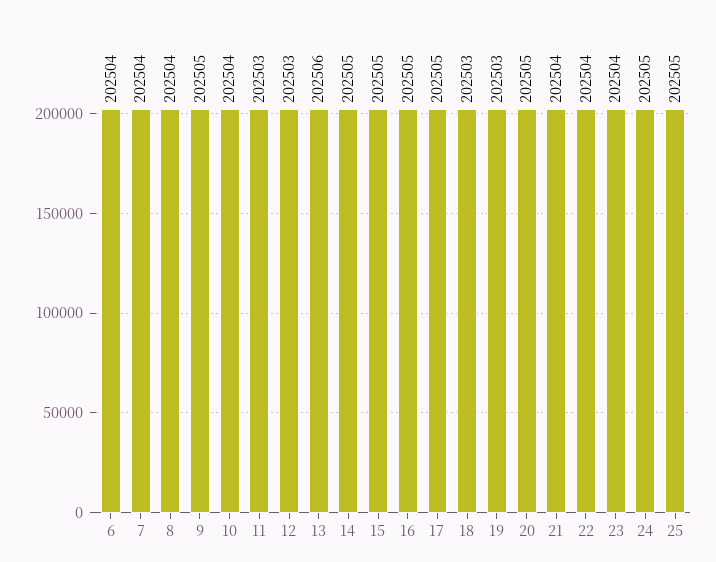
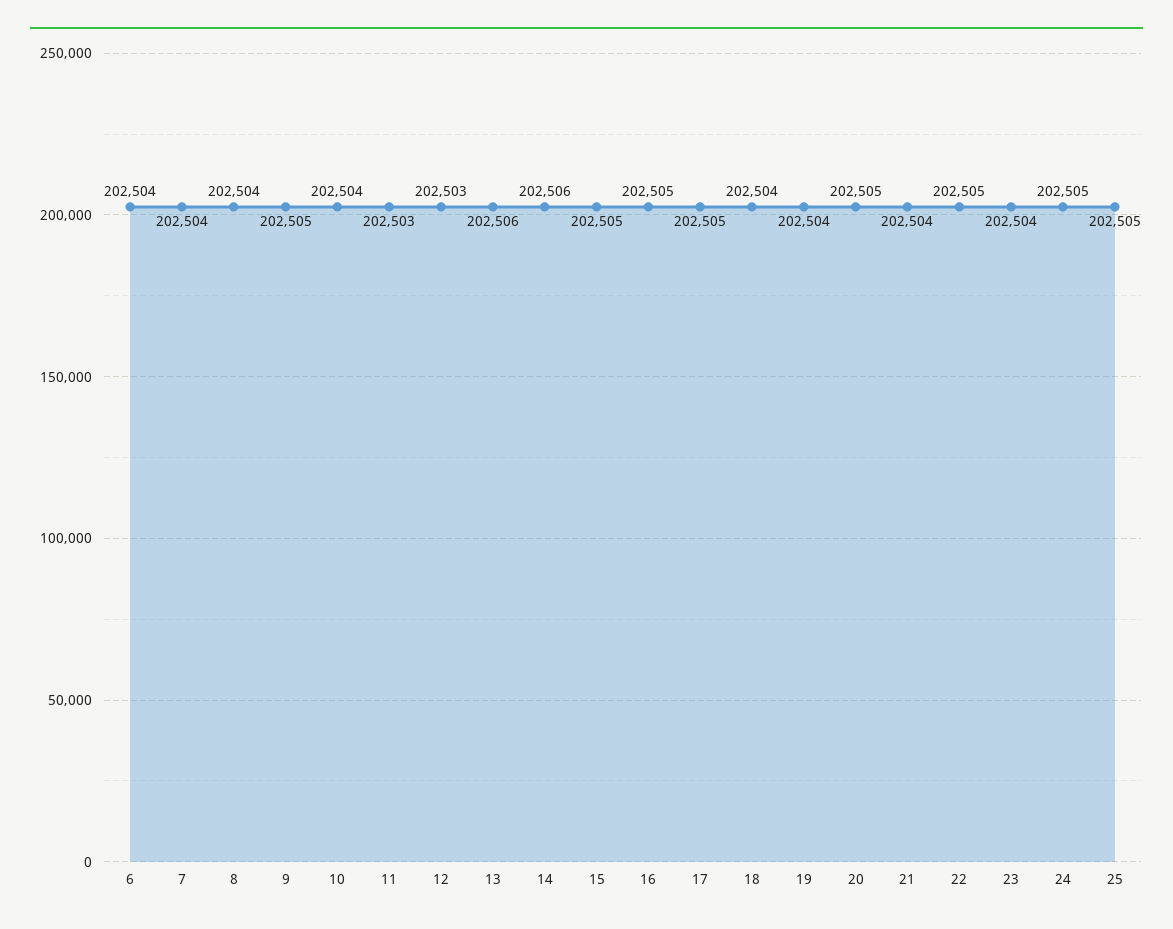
  {
    "6": 202504,
    "7": 202504,
    "8": 202504,
    "9": 202505,
    "10": 202504,
    "11": 202503,
    "12": 202503,
    "13": 202506,
-   "14": 202505,
+   "14": 202506,
    "15": 202505,
    "16": 202505,
    "17": 202505,
-   "18": 202503,
+   "18": 202504,
-   "19": 202503,
+   "19": 202504,
    "20": 202505,
    "21": 202504,
-   "22": 202504,
+   "22": 202505,
    "23": 202504,
    "24": 202505,
    "25": 202505
  }

